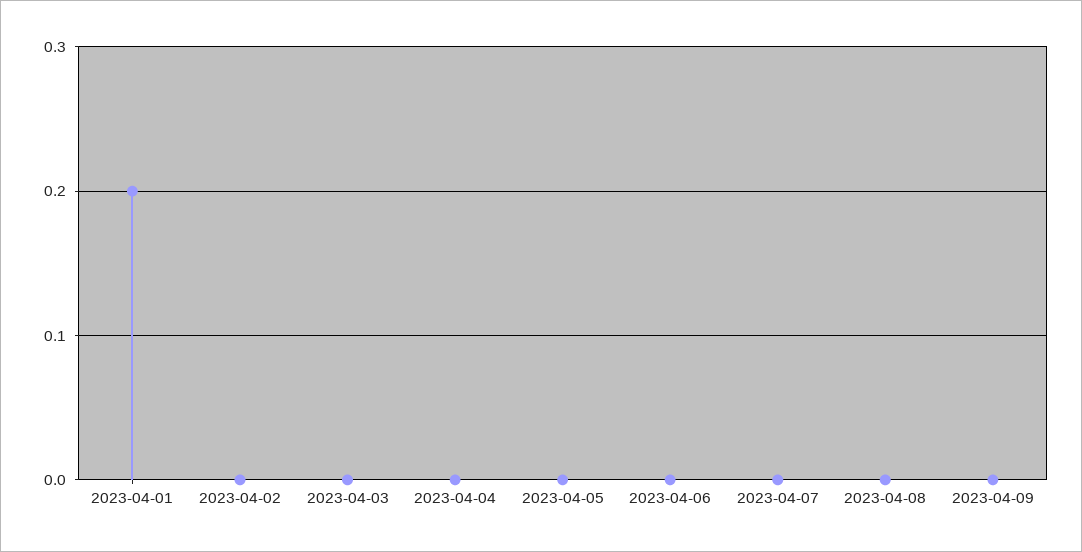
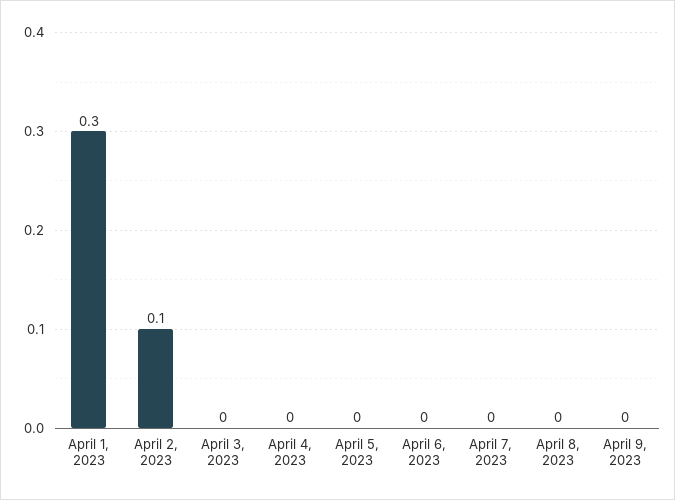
  {
-   "2023-04-01": 0.2,
+   "2023-04-01": 0.3,
-   "2023-04-02": 0,
+   "2023-04-02": 0.1,
    "2023-04-03": 0,
    "2023-04-04": 0,
    "2023-04-05": 0,
    "2023-04-06": 0,
    "2023-04-07": 0,
    "2023-04-08": 0,
    "2023-04-09": 0
  }

